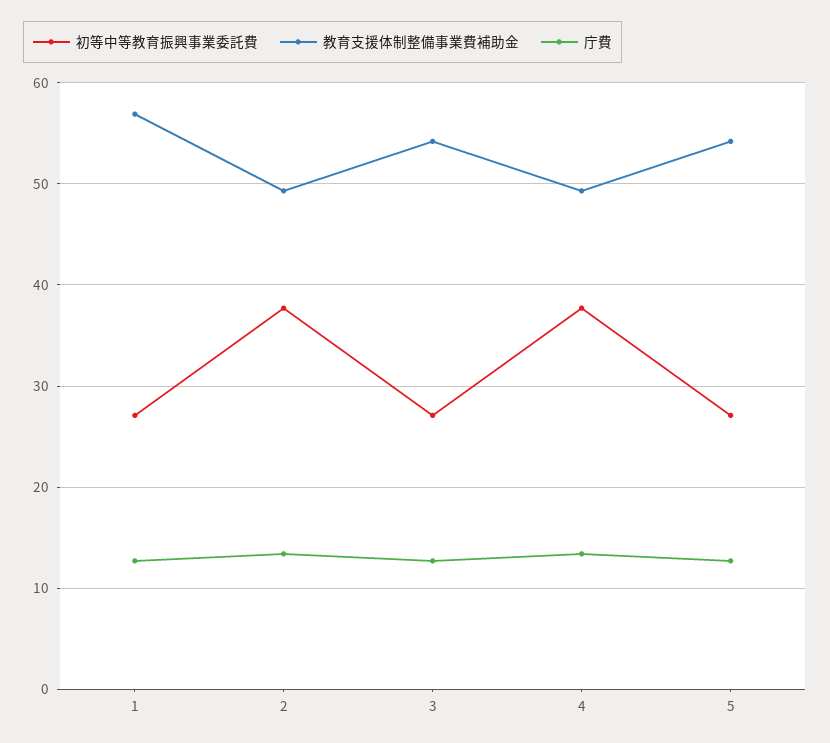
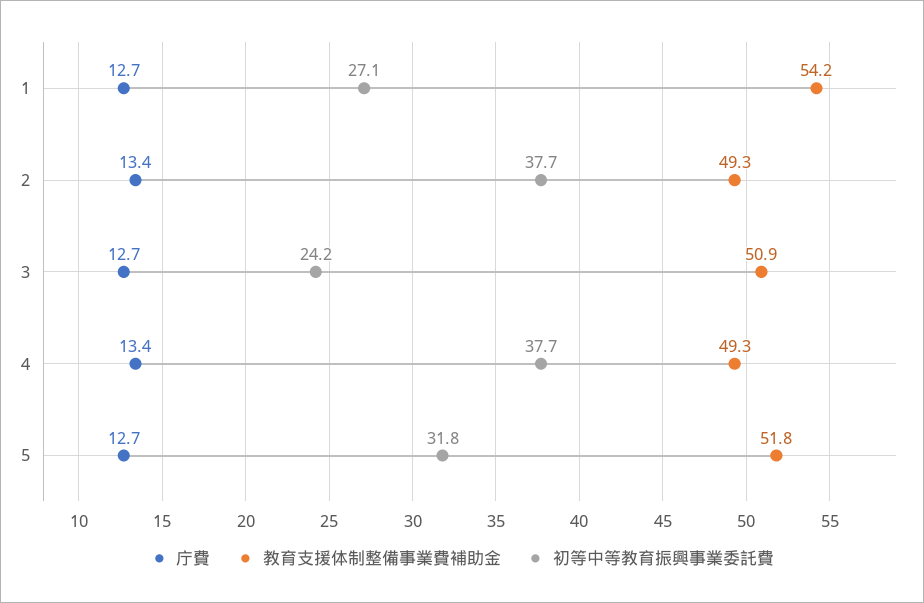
  {
    "初等中等教育振興事業委託費": {
      "1": 27.1,
      "2": 37.7,
-     "3": 27,
+     "3": 24.2,
      "4": 37.7,
-     "5": 27
+     "5": 31.8
    },
    "教育支援体制整備事業費補助金": {
-     "1": 57,
+     "1": 54.2,
      "2": 49.3,
-     "3": 54,
+     "3": 50.9,
      "4": 49.3,
-     "5": 54
+     "5": 51.8
    },
    "庁費": {
      "1": 12.7,
      "2": 13.4,
      "3": 12.7,
      "4": 13.4,
      "5": 12.7
    }
  }

